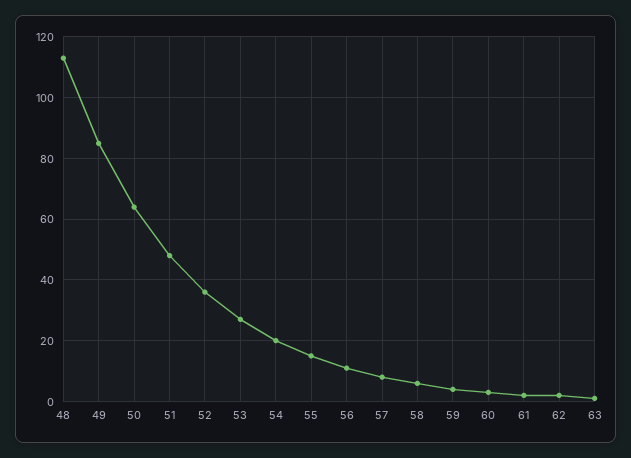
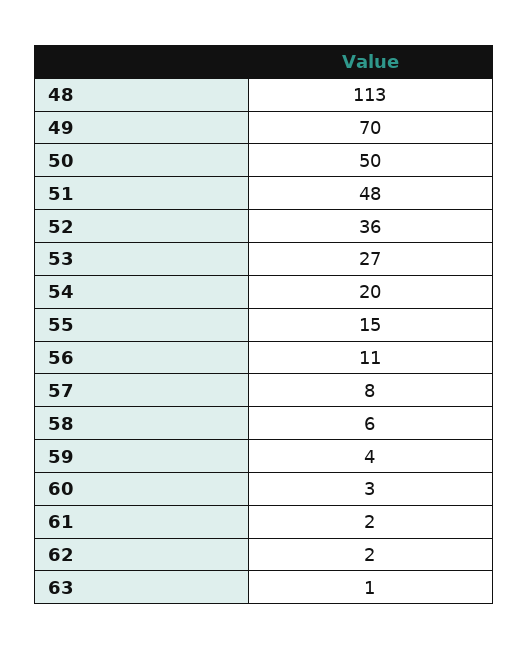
  {
    "48": 113,
-   "49": 85,
+   "49": 70,
-   "50": 65,
+   "50": 50,
    "51": 48,
    "52": 36,
    "53": 27,
    "54": 20,
    "55": 15,
    "56": 11,
    "57": 8,
    "58": 6,
    "59": 4,
    "60": 3,
    "61": 2,
    "62": 2,
    "63": 1
  }

